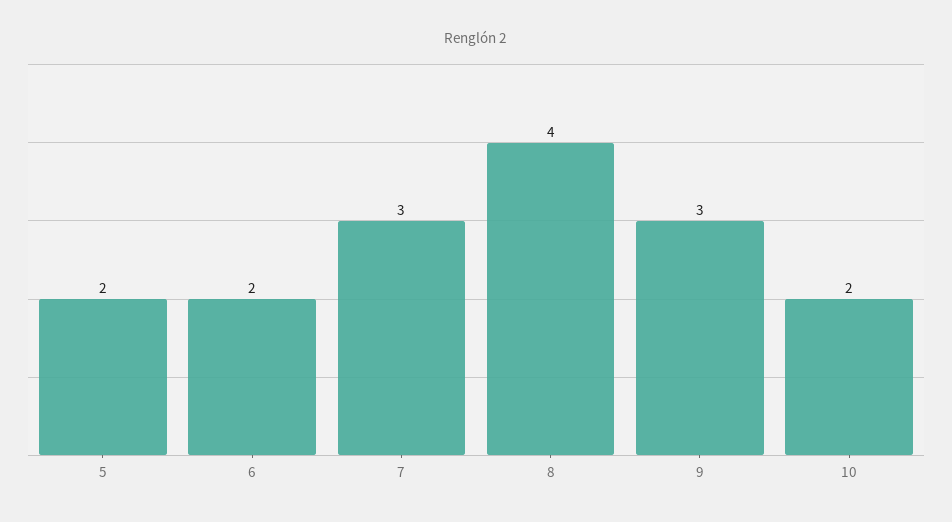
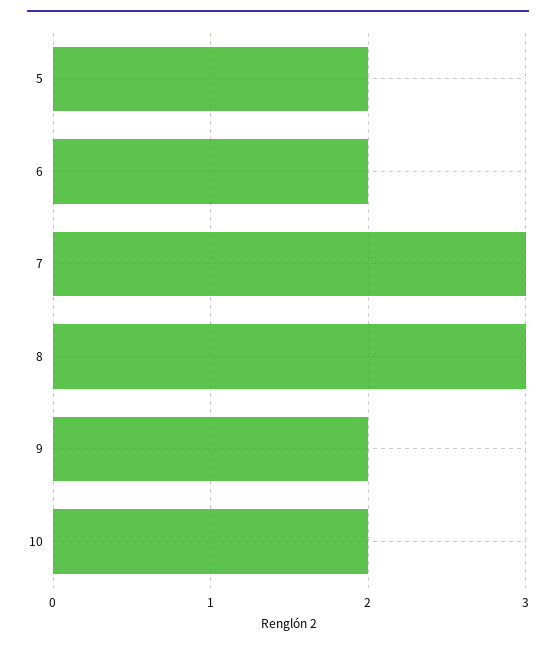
  {
    "5": 2,
    "6": 2,
    "7": 3,
-   "8": 4,
+   "8": 3,
-   "9": 3,
+   "9": 2,
    "10": 2
  }

